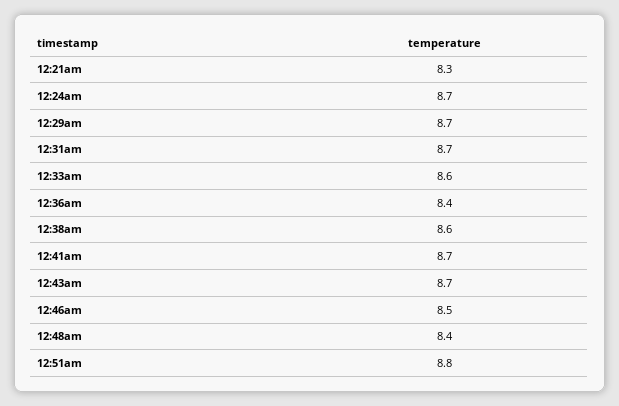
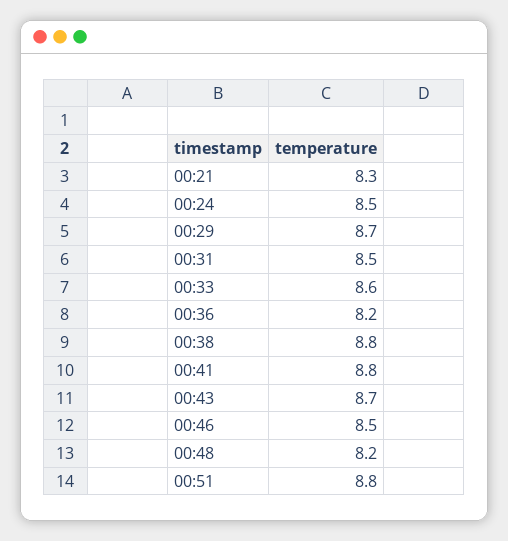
  {
    "12:21am": 8.3,
-   "12:24am": 8.7,
+   "12:24am": 8.5,
    "12:29am": 8.7,
-   "12:31am": 8.7,
+   "12:31am": 8.5,
    "12:33am": 8.6,
-   "12:36am": 8.4,
+   "12:36am": 8.2,
-   "12:38am": 8.6,
+   "12:38am": 8.8,
-   "12:41am": 8.7,
+   "12:41am": 8.8,
    "12:43am": 8.7,
    "12:46am": 8.5,
-   "12:48am": 8.4,
+   "12:48am": 8.2,
    "12:51am": 8.8
  }

